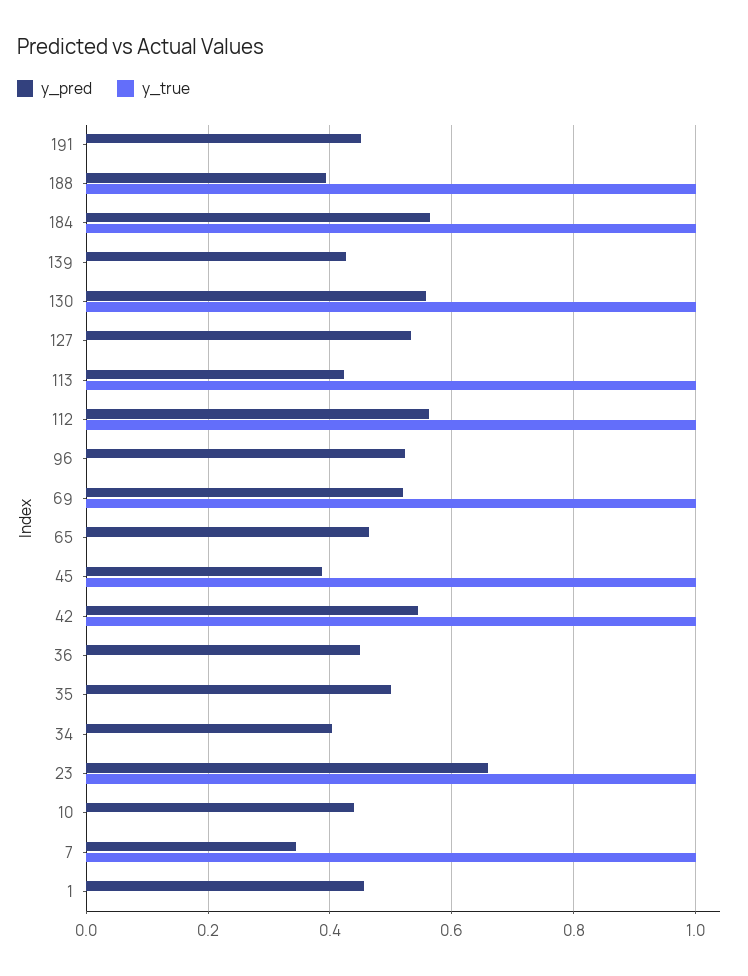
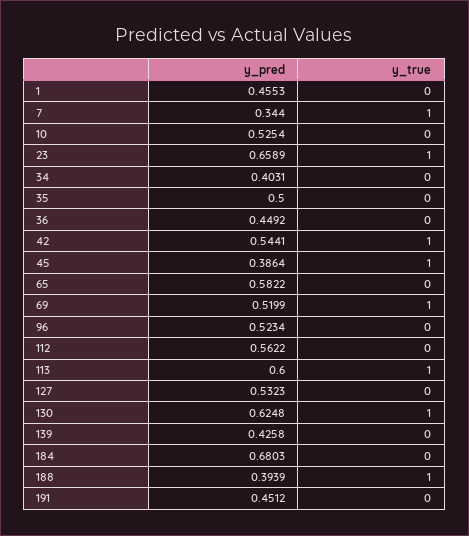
  {
    "y_pred": {
      "191": 0.4512,
      "188": 0.3939,
-     "184": 0.56,
+     "184": 0.6803,
      "139": 0.4258,
-     "130": 0.56,
+     "130": 0.6248,
      "127": 0.5323,
-     "113": 0.42,
+     "113": 0.6,
      "112": 0.5622,
      "96": 0.5234,
      "69": 0.5199,
-     "65": 0.46,
+     "65": 0.5822,
      "45": 0.3864,
      "42": 0.5441,
      "36": 0.4492,
      "35": 0.5,
      "34": 0.4031,
      "23": 0.6589,
-     "10": 0.44,
+     "10": 0.5254,
      "7": 0.344,
      "1": 0.4553
    },
    "y_true": {
      "191": 0,
      "188": 1,
-     "184": 1,
+     "184": 0,
      "139": 0,
      "130": 1,
      "127": 0,
      "113": 1,
-     "112": 1,
+     "112": 0,
      "96": 0,
      "69": 1,
      "65": 0,
      "45": 1,
      "42": 1,
      "36": 0,
      "35": 0,
      "34": 0,
      "23": 1,
      "10": 0,
      "7": 1,
      "1": 0
    }
  }

